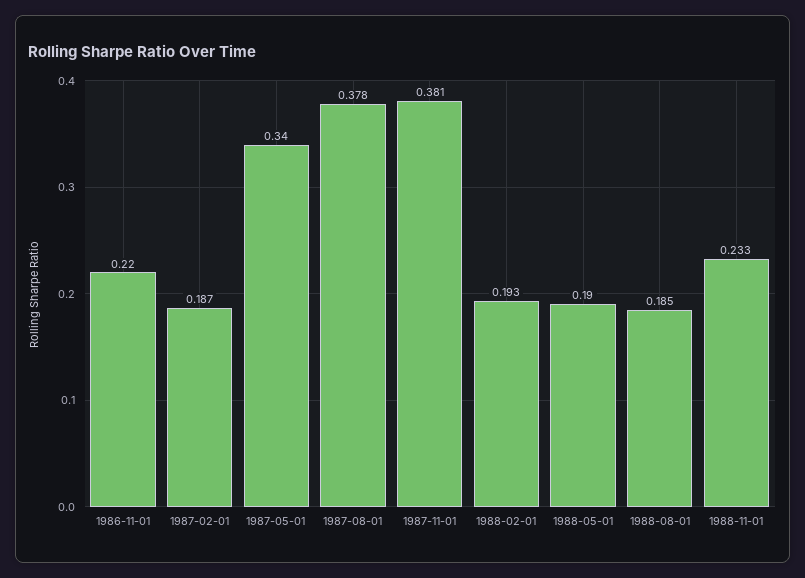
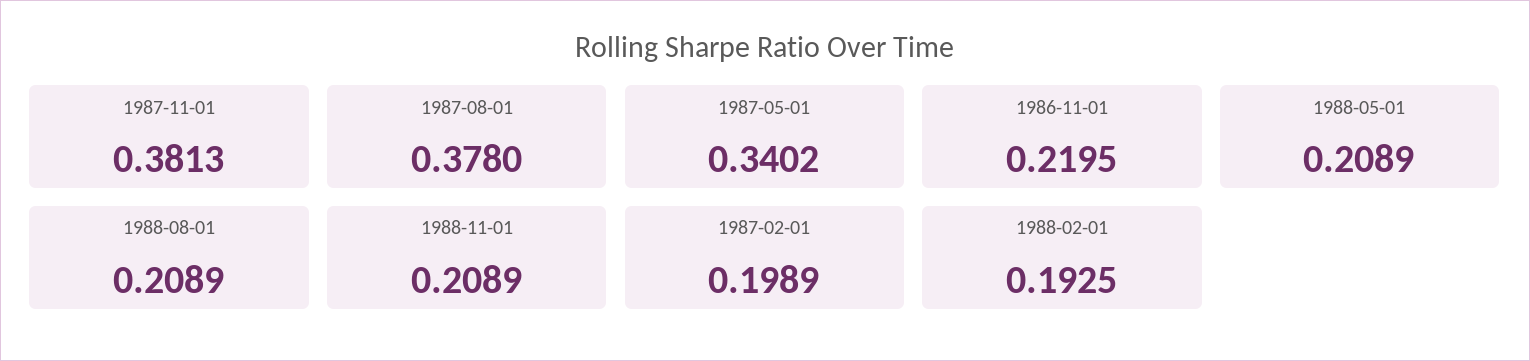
  {
    "1986-11-01": 0.2195,
-   "1987-02-01": 0.187,
+   "1987-02-01": 0.1989,
    "1987-05-01": 0.3402,
    "1987-08-01": 0.378,
    "1987-11-01": 0.3813,
    "1988-02-01": 0.1925,
-   "1988-05-01": 0.19,
+   "1988-05-01": 0.2089,
-   "1988-08-01": 0.185,
+   "1988-08-01": 0.2089,
-   "1988-11-01": 0.233
+   "1988-11-01": 0.2089
  }

